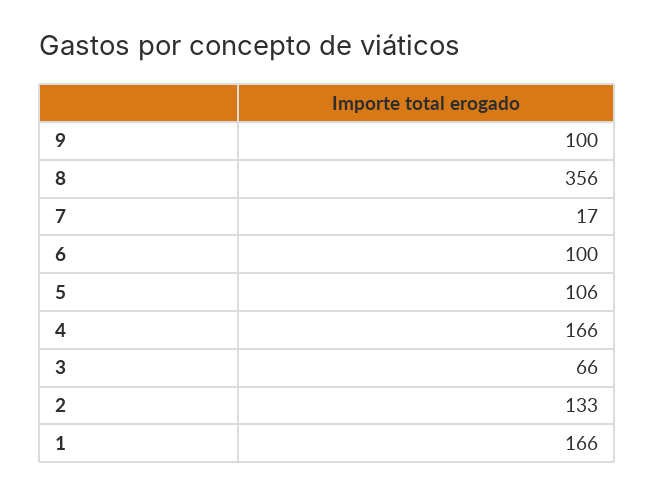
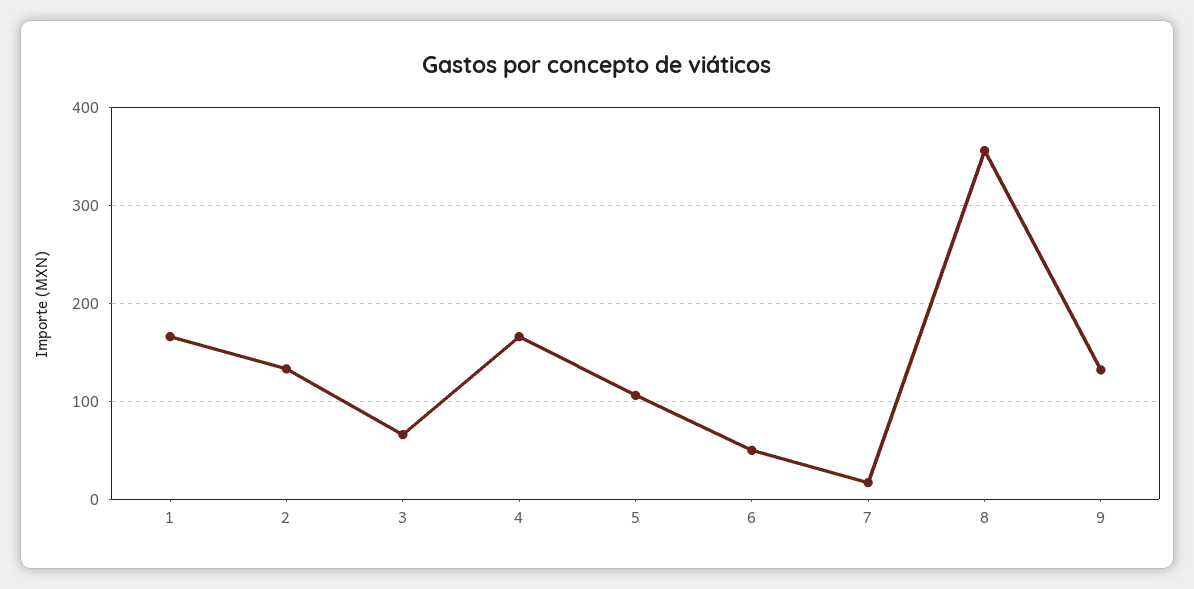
  {
-   "9": 100,
+   "9": 130,
    "8": 356,
    "7": 17,
-   "6": 100,
+   "6": 50,
    "5": 106,
    "4": 166,
    "3": 66,
    "2": 133,
    "1": 166
  }

